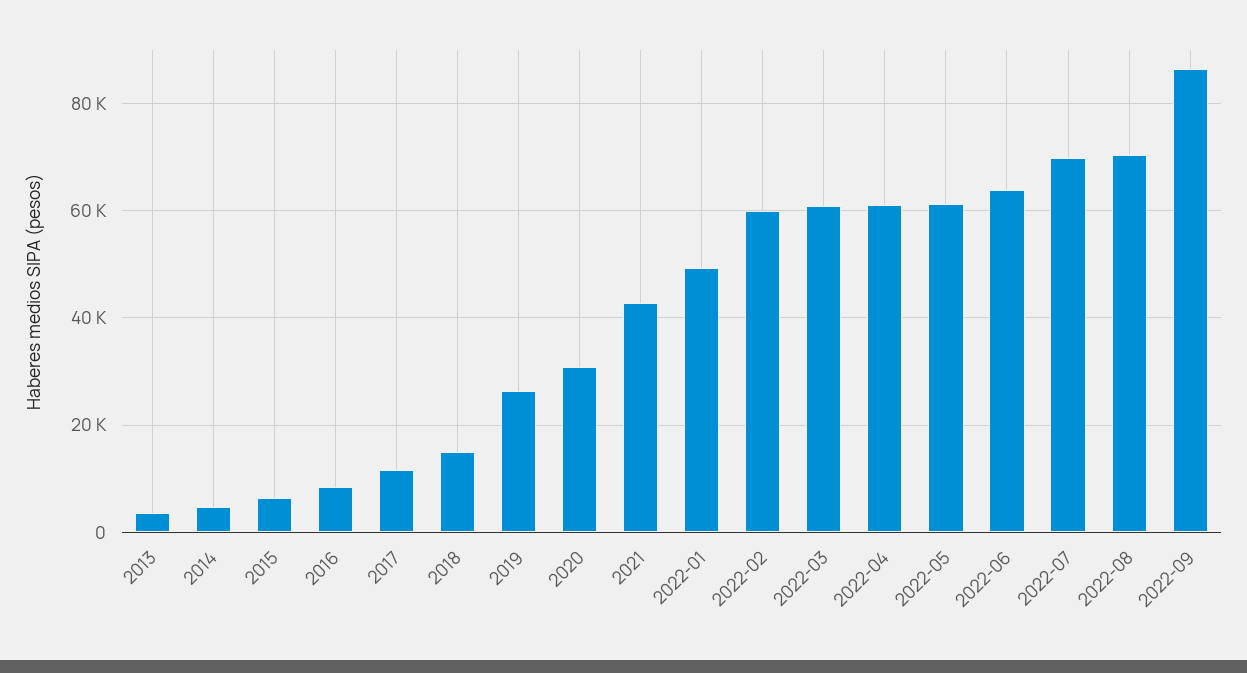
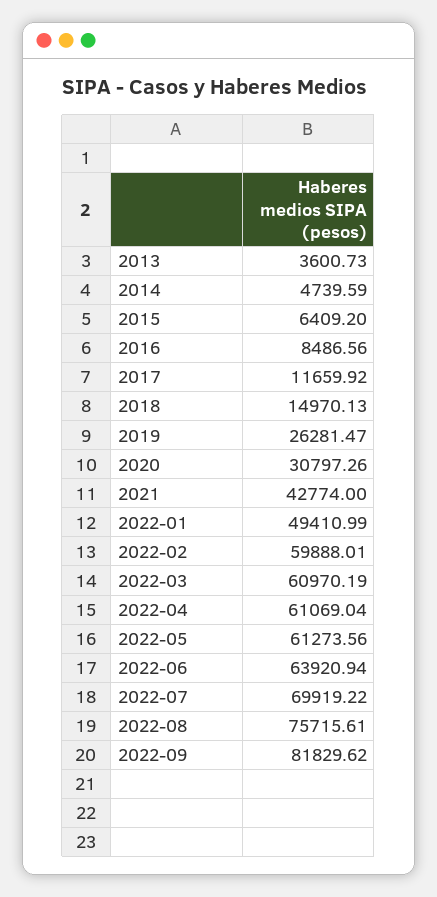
  {
    "2013": 3600.73,
    "2014": 4739.59,
    "2015": 6409.2,
    "2016": 8486.56,
    "2017": 11659.92,
    "2018": 14970.13,
    "2019": 26281.47,
    "2020": 30797.26,
    "2021": 42774,
    "2022-01": 49410.99,
    "2022-02": 59888.01,
    "2022-03": 60970.19,
    "2022-04": 61069.04,
    "2022-05": 61273.56,
    "2022-06": 63920.94,
    "2022-07": 69919.22,
-   "2022-08": 70000,
+   "2022-08": 75715.61,
-   "2022-09": 86000
+   "2022-09": 81829.62
  }

